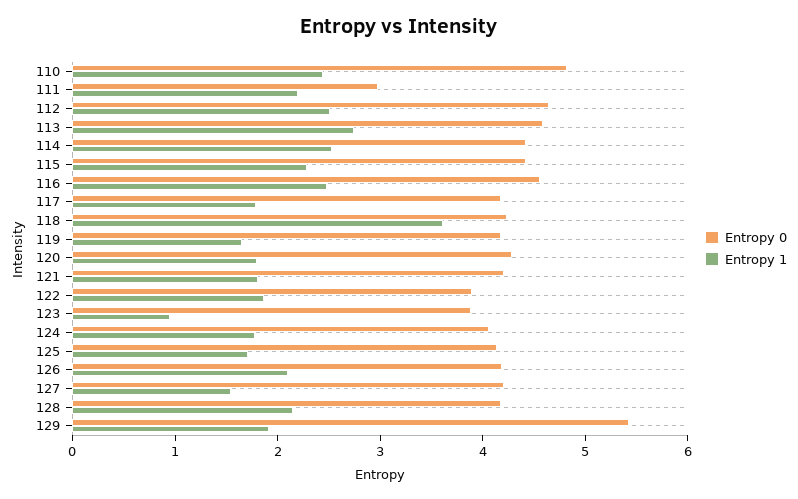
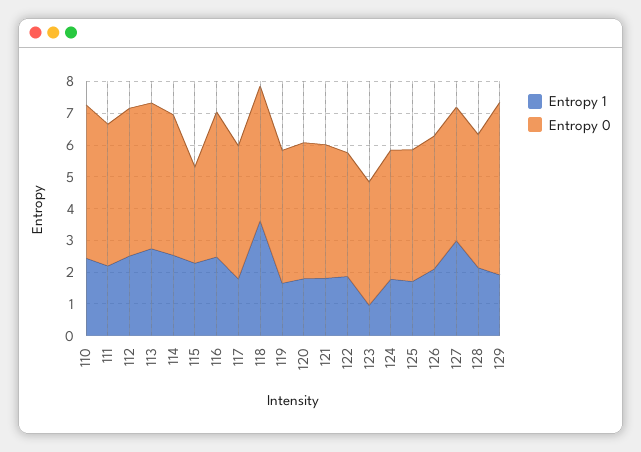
  {
    "Entropy 0": {
      "110": 4.8,
-     "111": 3,
+     "111": 4.5,
      "112": 4.6,
      "113": 4.6,
      "114": 4.4,
-     "115": 4.4,
+     "115": 3,
      "116": 4.6,
      "117": 4.2,
      "118": 4.2,
      "119": 4.2,
      "120": 4.2,
      "121": 4.2,
      "122": 3.8,
      "123": 3.8,
      "124": 4,
      "125": 4.2,
      "126": 4.2,
      "127": 4.2,
      "128": 4.2,
      "129": 5.4
    },
    "Entropy 1": {
      "110": 2.4,
      "111": 2.2,
      "112": 2.6,
      "113": 2.8,
      "114": 2.6,
      "115": 2.2,
      "116": 2.4,
      "117": 1.8,
      "118": 3.6,
      "119": 1.6,
      "120": 1.8,
      "121": 1.8,
      "122": 1.8,
      "123": 1,
      "124": 1.8,
      "125": 1.8,
      "126": 2.2,
-     "127": 1.6,
+     "127": 3,
      "128": 2.2,
      "129": 2
    }
  }

